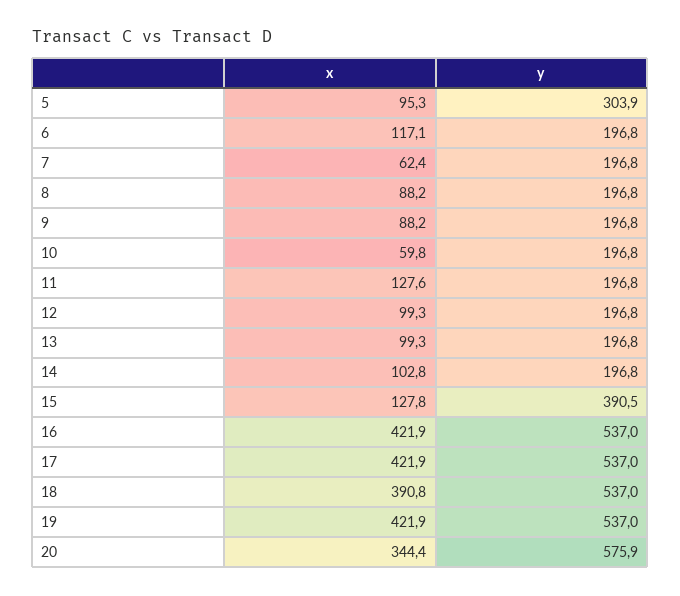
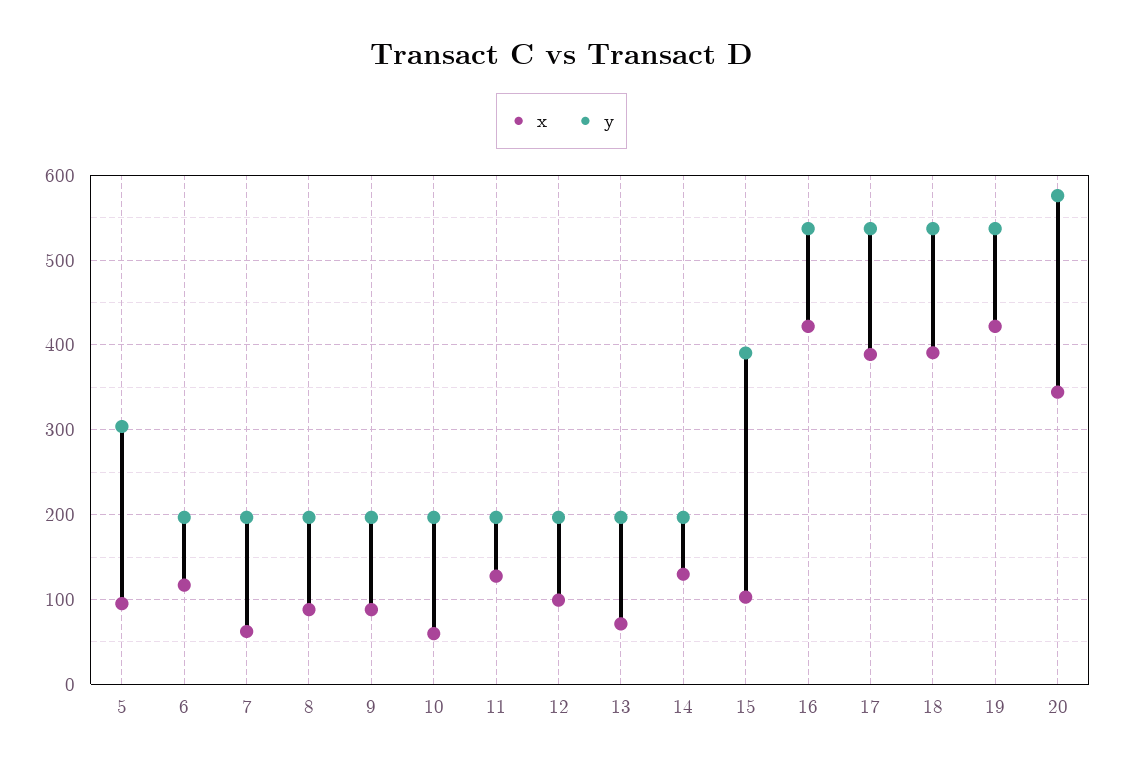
  {
    "x": {
      "5": 95.3,
      "6": 117.1,
      "7": 62.4,
      "8": 88.2,
      "9": 88.2,
      "10": 59.8,
      "11": 127.6,
      "12": 99.3,
-     "13": 99.3,
+     "13": 70,
-     "14": 102.8,
+     "14": 130,
-     "15": 127.8,
+     "15": 100,
      "16": 421.9,
-     "17": 421.9,
+     "17": 390,
      "18": 390.8,
      "19": 421.9,
      "20": 344.4
    },
    "y": {
      "5": 303.9,
      "6": 196.8,
      "7": 196.8,
      "8": 196.8,
      "9": 196.8,
      "10": 196.8,
      "11": 196.8,
      "12": 196.8,
      "13": 196.8,
      "14": 196.8,
      "15": 390.5,
      "16": 537,
      "17": 537,
      "18": 537,
      "19": 537,
      "20": 575.9
    }
  }

